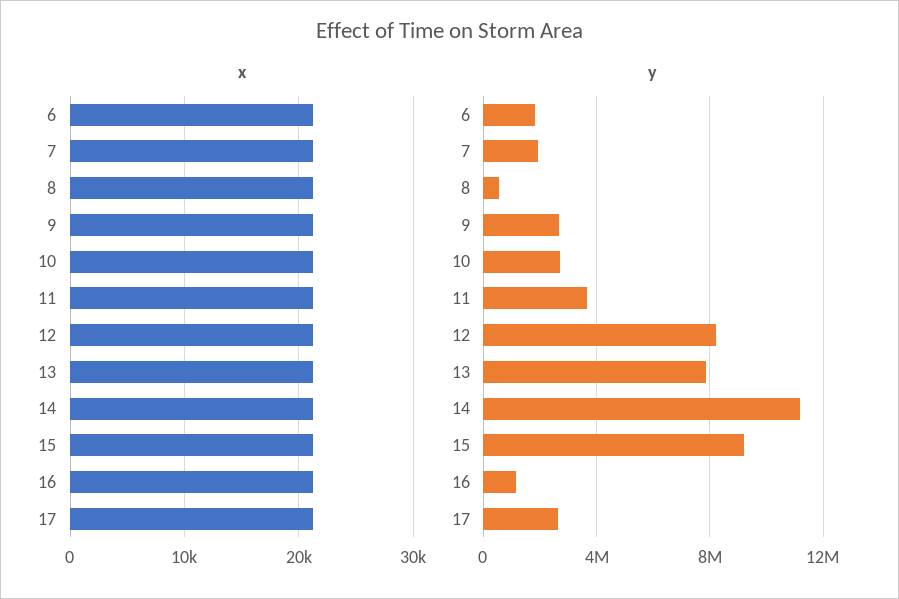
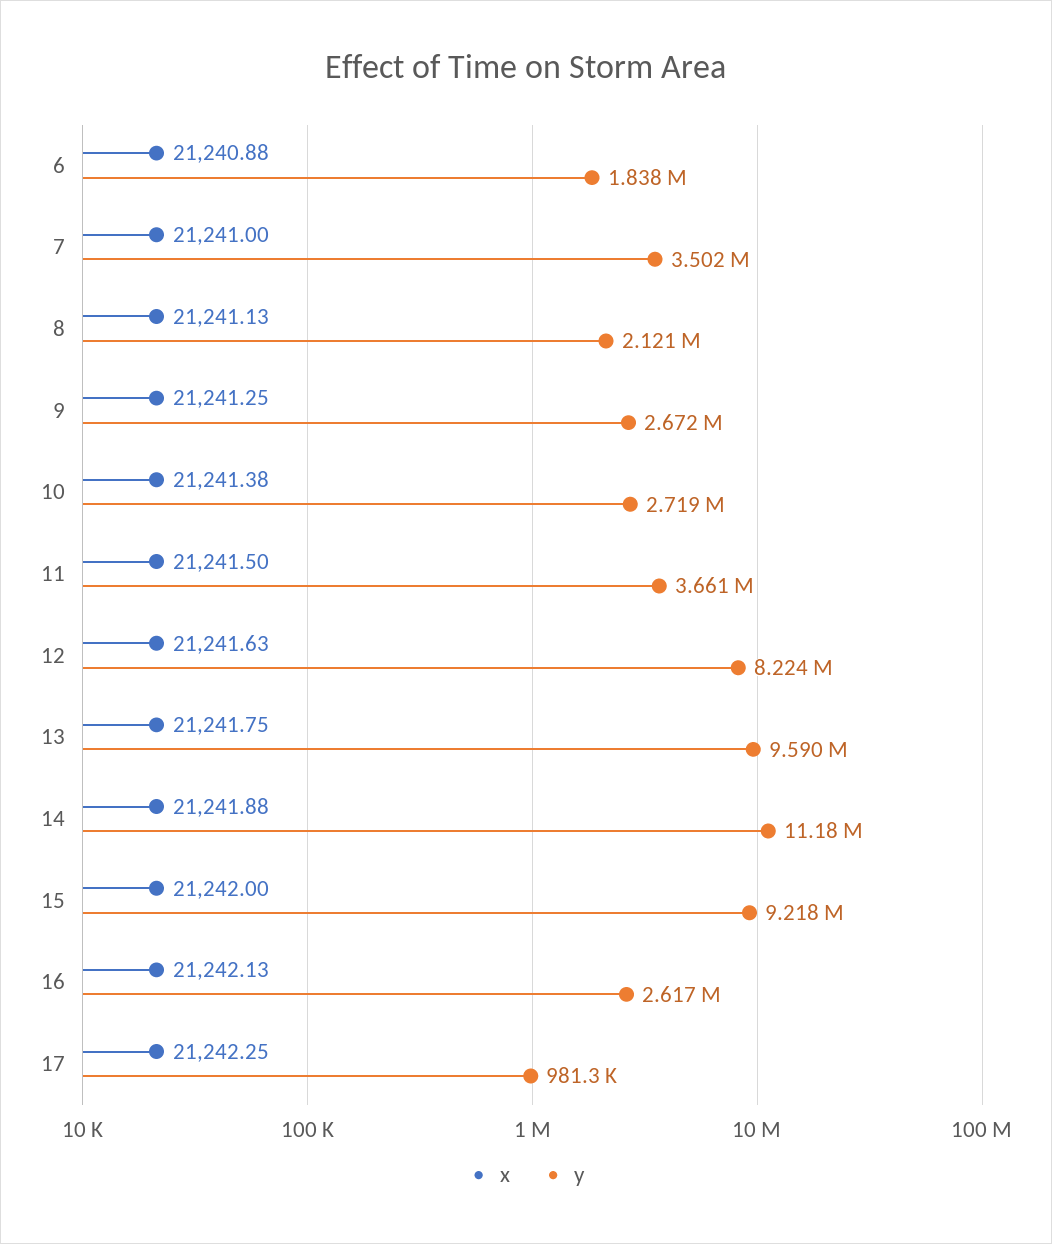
  {
    "x": {
      "6": 21240.88,
      "7": 21241,
      "8": 21241.13,
      "9": 21241.25,
      "10": 21241.38,
      "11": 21241.5,
      "12": 21241.63,
      "13": 21241.75,
      "14": 21241.88,
      "15": 21242,
      "16": 21242.13,
      "17": 21242.25
    },
    "y": {
      "6": 1838000,
-     "7": 2000000,
+     "7": 3502000,
-     "8": 500000,
+     "8": 2121000,
      "9": 2672000,
      "10": 2719000,
      "11": 3661000,
      "12": 8224000,
-     "13": 8000000,
+     "13": 9590000,
      "14": 11180000,
      "15": 9218000,
-     "16": 1000000,
+     "16": 2617000,
-     "17": 2500000
+     "17": 981300
    }
  }

